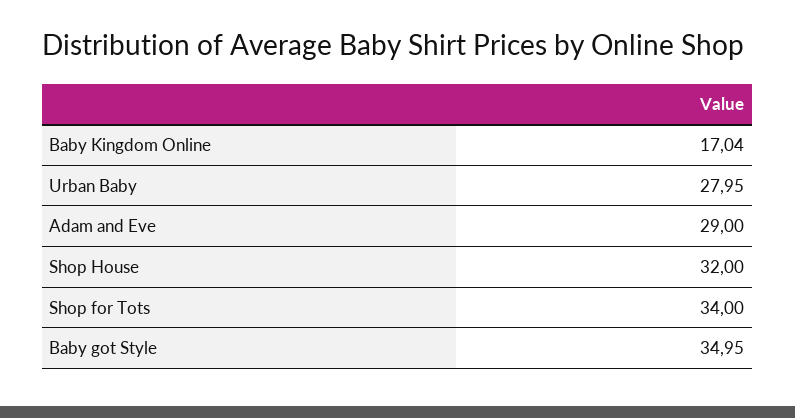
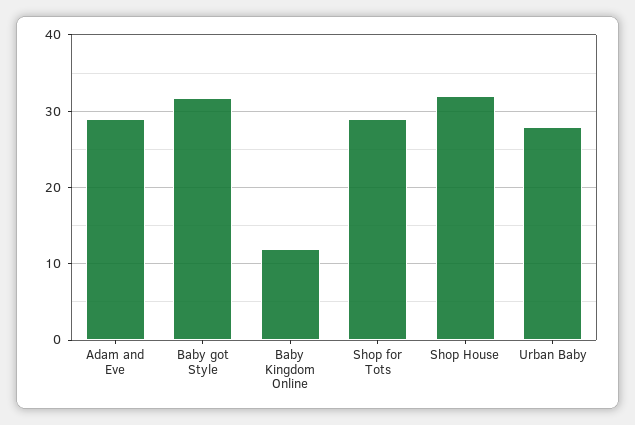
  {
-   "Baby Kingdom Online": 17.04,
+   "Baby Kingdom Online": 12,
    "Urban Baby": 27.95,
    "Adam and Eve": 29,
    "Shop House": 32,
-   "Shop for Tots": 34,
+   "Shop for Tots": 29,
-   "Baby got Style": 34.95
+   "Baby got Style": 32
  }

